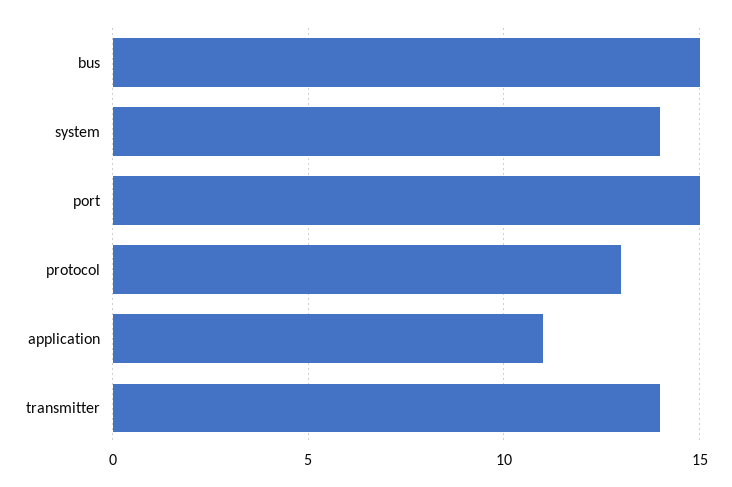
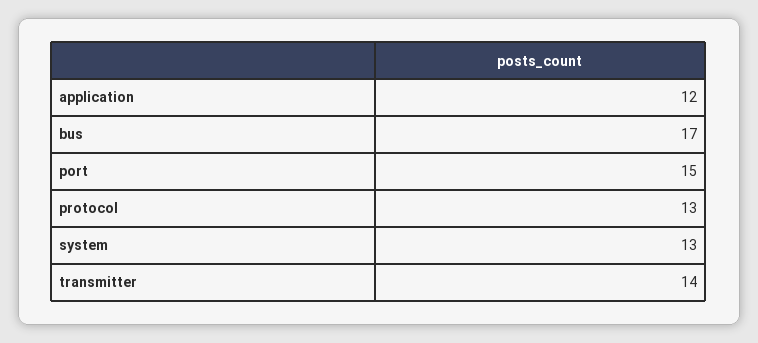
  {
-   "bus": 15,
+   "bus": 17,
-   "system": 14,
+   "system": 13,
    "port": 15,
    "protocol": 13,
-   "application": 11,
+   "application": 12,
    "transmitter": 14
  }

